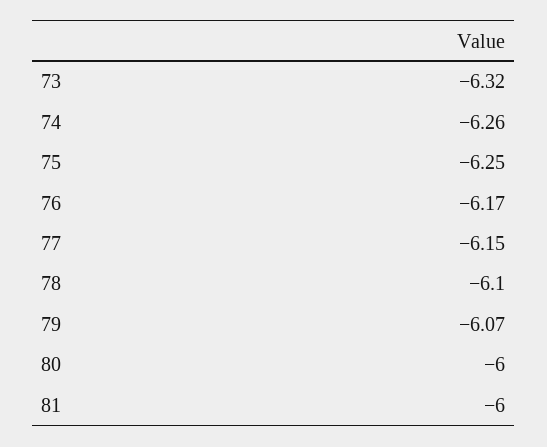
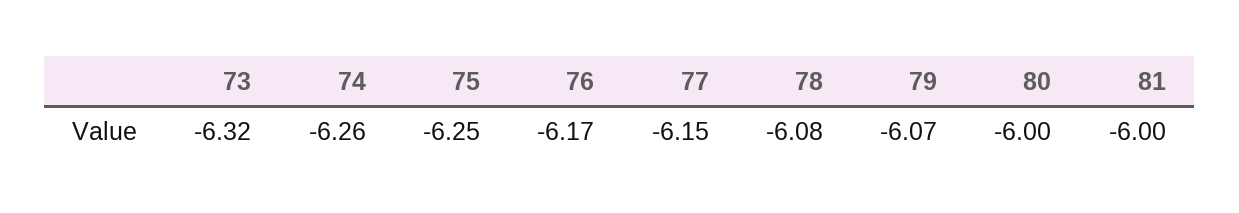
  {
    "73": -6.32,
    "74": -6.26,
    "75": -6.25,
    "76": -6.17,
    "77": -6.15,
-   "78": -6.1,
+   "78": -6.08,
    "79": -6.07,
    "80": -6,
    "81": -6
  }

